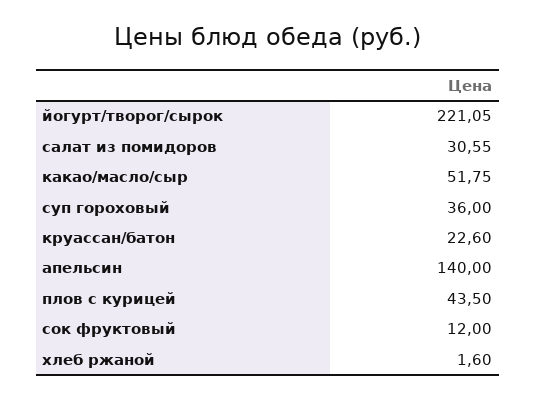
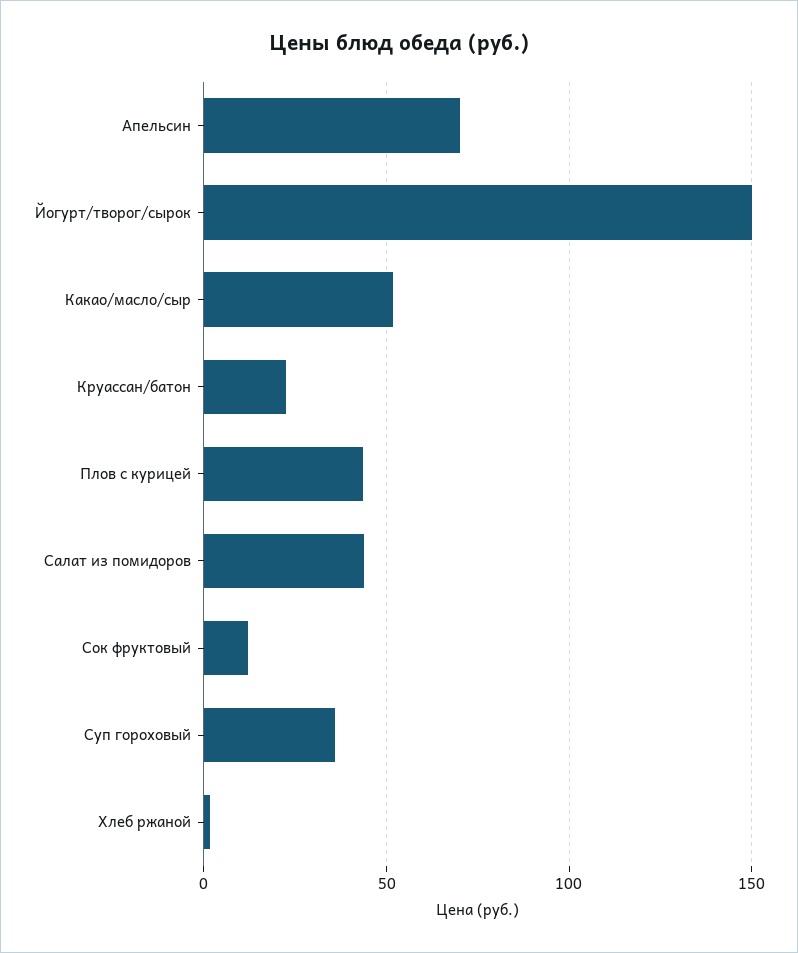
  {
-   "йогурт/творог/сырок": 221.05,
+   "йогурт/творог/сырок": 150,
-   "салат из помидоров": 30.55,
+   "салат из помидоров": 45,
    "какао/масло/сыр": 51.75,
    "суп гороховый": 36,
    "круассан/батон": 22.6,
-   "апельсин": 140,
+   "апельсин": 70,
    "плов с курицей": 43.5,
    "сок фруктовый": 12,
    "хлеб ржаной": 1.6
  }

